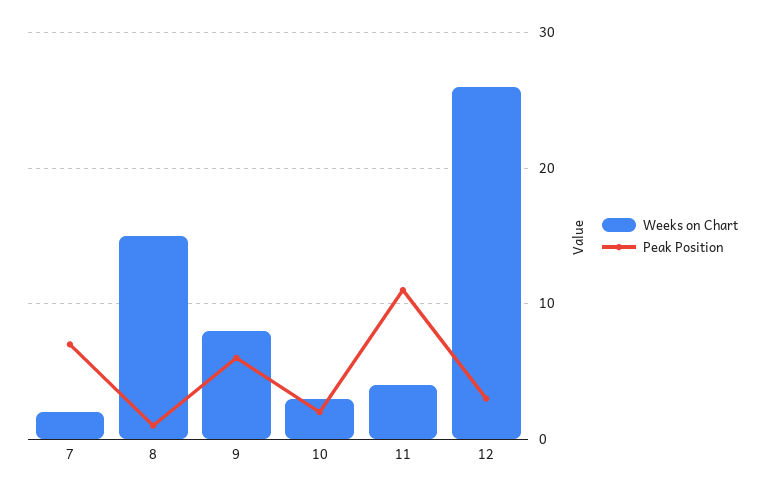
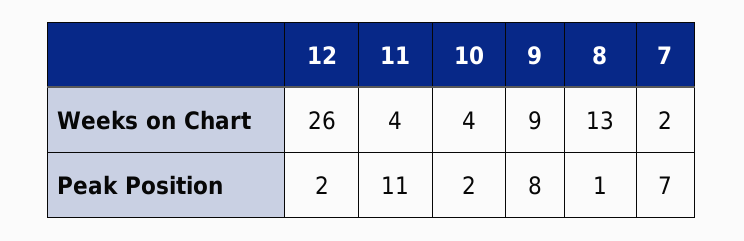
  {
    "Weeks on Chart": {
      "7": 2,
-     "8": 15,
+     "8": 13,
-     "9": 8,
+     "9": 9,
-     "10": 3,
+     "10": 4,
      "11": 4,
      "12": 26
    },
    "Peak Position": {
      "7": 7,
      "8": 1,
-     "9": 6,
+     "9": 8,
      "10": 2,
      "11": 11,
-     "12": 3
+     "12": 2
    }
  }

